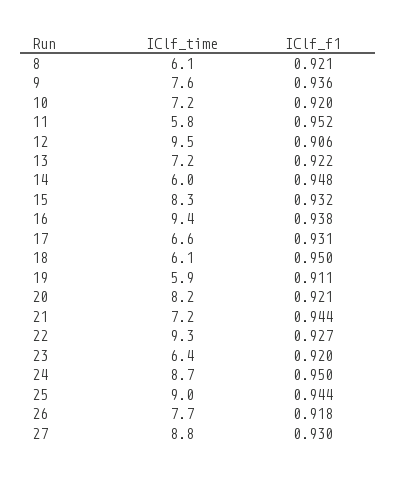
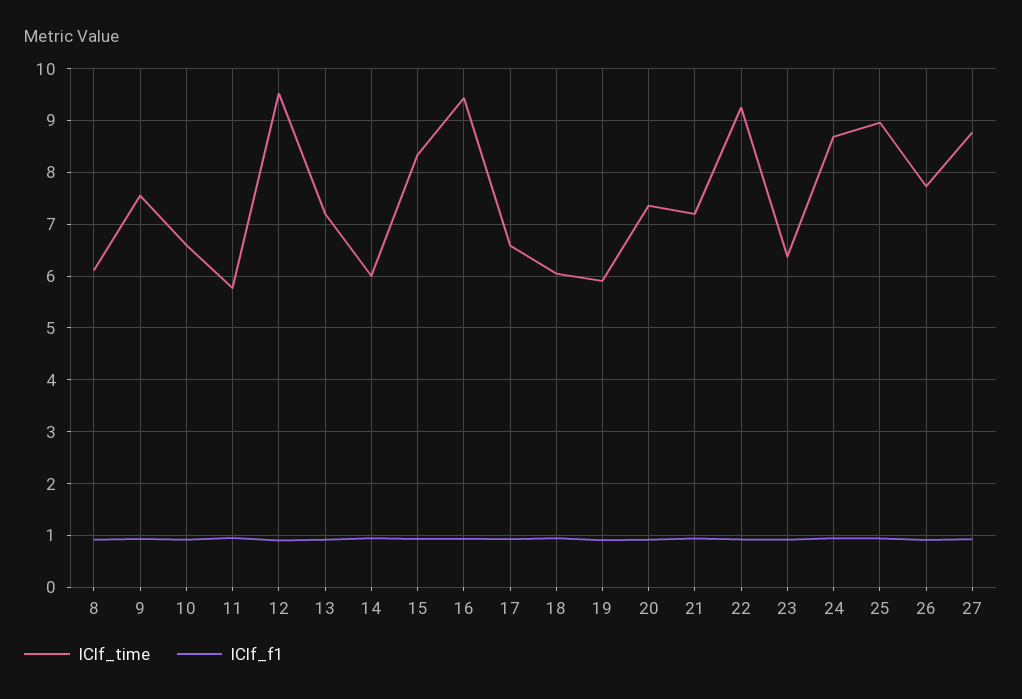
  {
    "IClf_time": {
      "8": 6.1,
      "9": 7.6,
-     "10": 7.2,
+     "10": 6.6,
      "11": 5.8,
      "12": 9.5,
      "13": 7.2,
      "14": 6,
      "15": 8.3,
      "16": 9.4,
      "17": 6.6,
      "18": 6.1,
      "19": 5.9,
-     "20": 8.2,
+     "20": 7.4,
      "21": 7.2,
      "22": 9.3,
      "23": 6.4,
      "24": 8.7,
      "25": 9,
      "26": 7.7,
      "27": 8.8
    },
    "IClf_f1": {
      "8": 0.921,
      "9": 0.936,
      "10": 0.92,
      "11": 0.952,
      "12": 0.906,
      "13": 0.922,
      "14": 0.948,
      "15": 0.932,
      "16": 0.938,
      "17": 0.931,
      "18": 0.95,
      "19": 0.911,
      "20": 0.921,
      "21": 0.944,
      "22": 0.927,
      "23": 0.92,
      "24": 0.95,
      "25": 0.944,
      "26": 0.918,
      "27": 0.93
    }
  }

